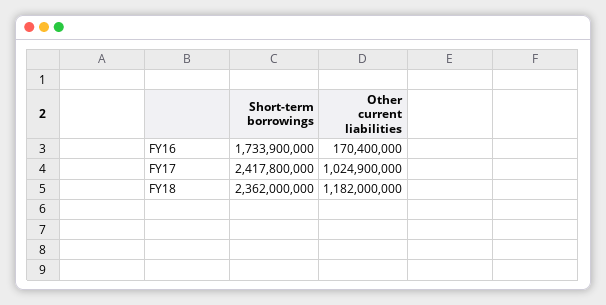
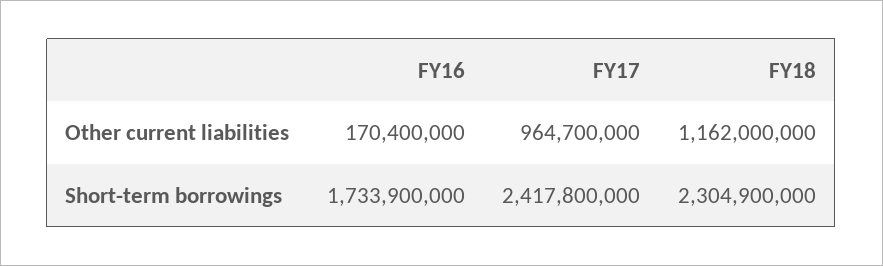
  {
    "Short-term borrowings": {
      "FY16": 1733900000,
      "FY17": 2417800000,
-     "FY18": 2362000000
+     "FY18": 2304900000
    },
    "Other current liabilities": {
      "FY16": 170400000,
-     "FY17": 1024900000,
+     "FY17": 964700000,
-     "FY18": 1182000000
+     "FY18": 1162000000
    }
  }

